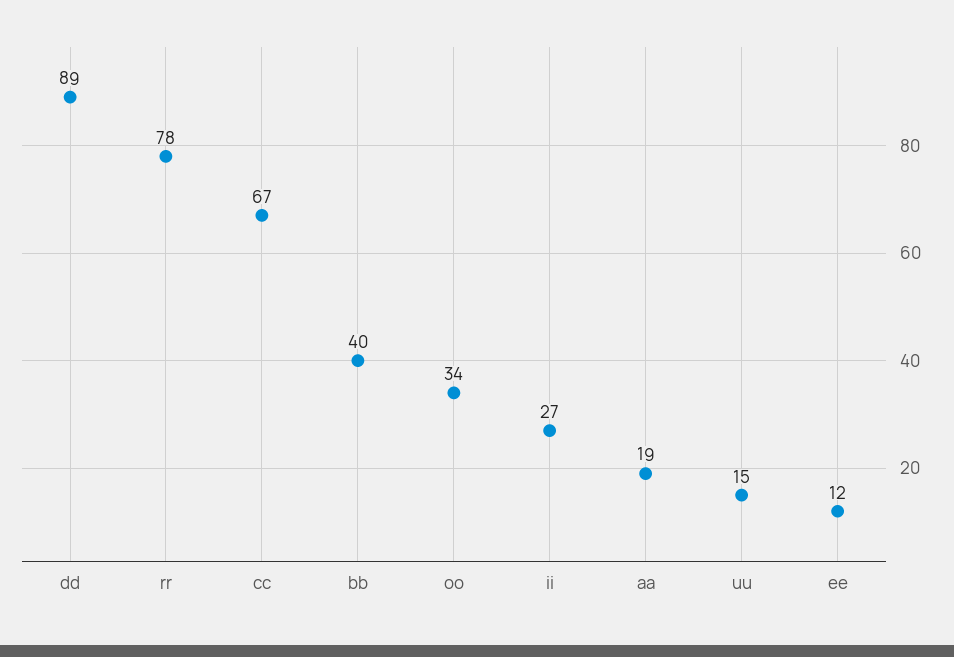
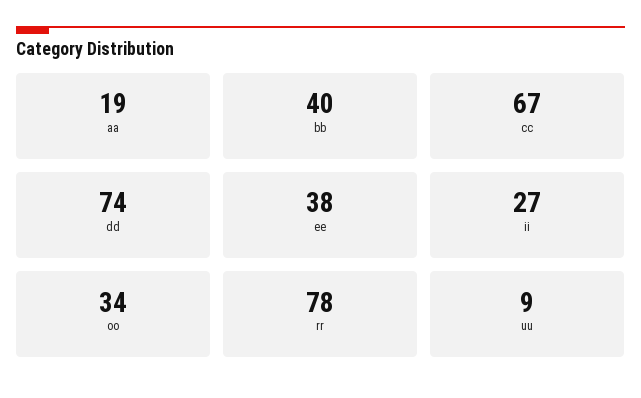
  {
-   "dd": 89,
+   "dd": 74,
    "rr": 78,
    "cc": 67,
    "bb": 40,
    "oo": 34,
    "ii": 27,
    "aa": 19,
-   "uu": 15,
+   "uu": 9,
-   "ee": 12
+   "ee": 38
  }

